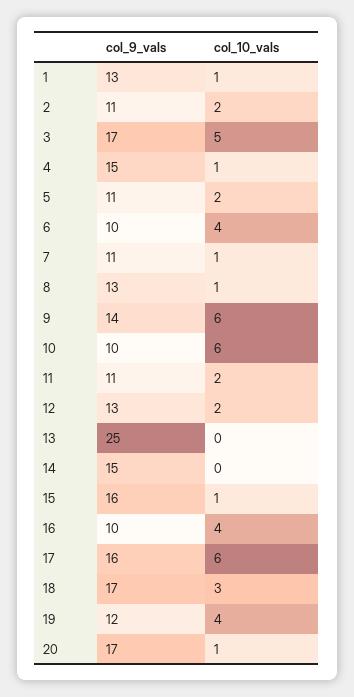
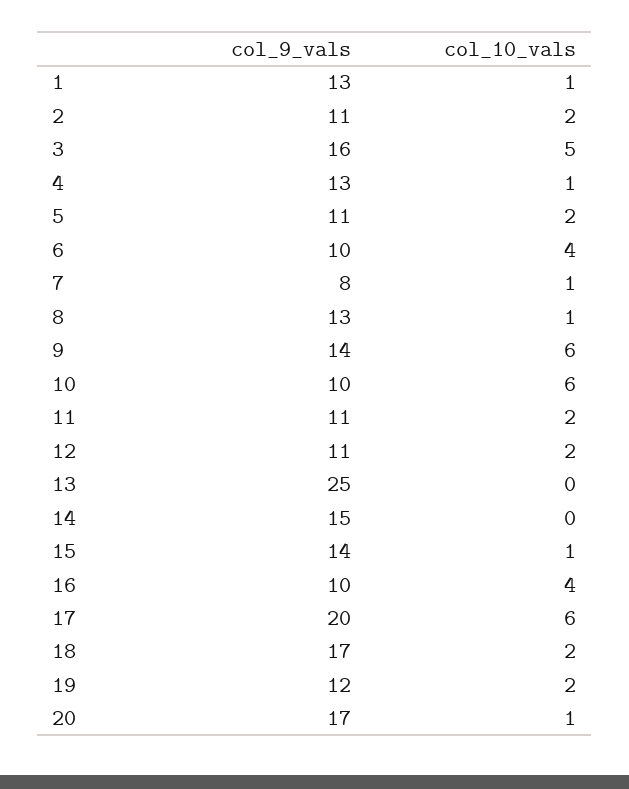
  {
    "col_9_vals": {
      "1": 13,
      "2": 11,
-     "3": 17,
+     "3": 16,
-     "4": 15,
+     "4": 13,
      "5": 11,
      "6": 10,
-     "7": 11,
+     "7": 8,
      "8": 13,
      "9": 14,
      "10": 10,
      "11": 11,
-     "12": 13,
+     "12": 11,
      "13": 25,
      "14": 15,
-     "15": 16,
+     "15": 14,
      "16": 10,
-     "17": 16,
+     "17": 20,
      "18": 17,
      "19": 12,
      "20": 17
    },
    "col_10_vals": {
      "1": 1,
      "2": 2,
      "3": 5,
      "4": 1,
      "5": 2,
      "6": 4,
      "7": 1,
      "8": 1,
      "9": 6,
      "10": 6,
      "11": 2,
      "12": 2,
      "13": 0,
      "14": 0,
      "15": 1,
      "16": 4,
      "17": 6,
-     "18": 3,
+     "18": 2,
-     "19": 4,
+     "19": 2,
      "20": 1
    }
  }

